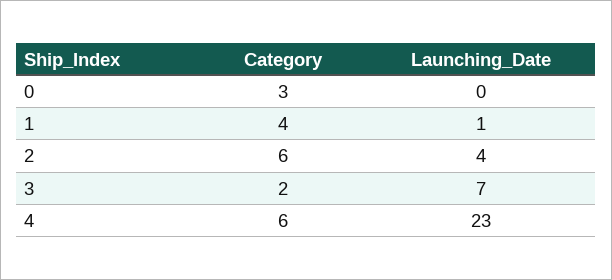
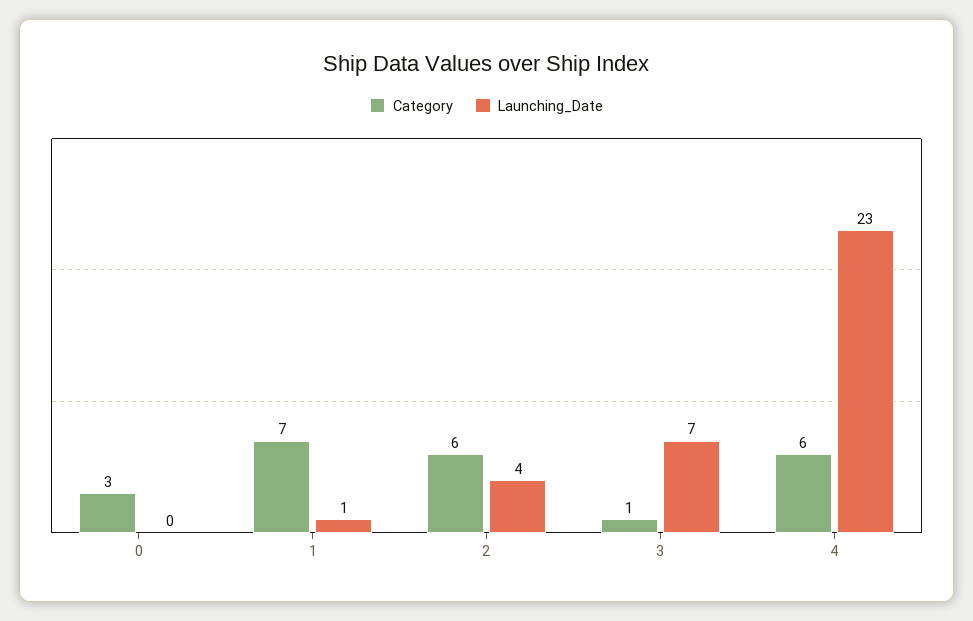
  {
    "Category": {
      "0": 3,
-     "1": 4,
+     "1": 7,
      "2": 6,
-     "3": 2,
+     "3": 1,
      "4": 6
    },
    "Launching_Date": {
      "0": 0,
      "1": 1,
      "2": 4,
      "3": 7,
      "4": 23
    }
  }

